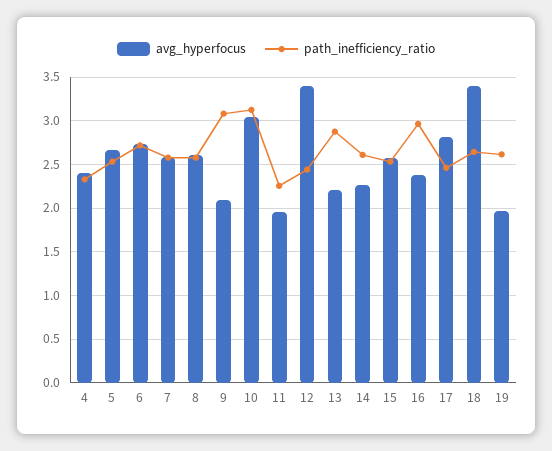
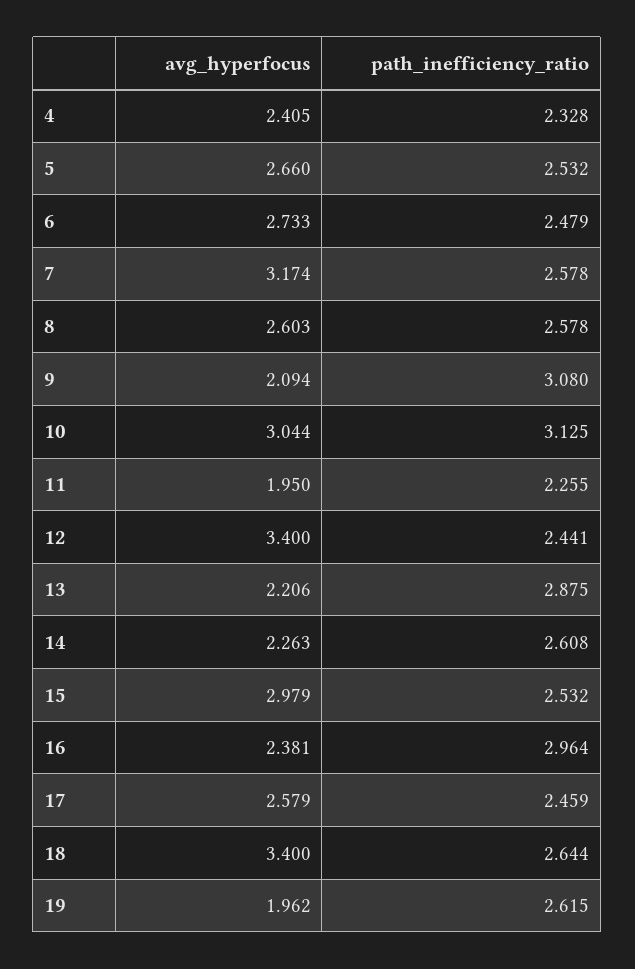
  {
    "avg_hyperfocus": {
      "4": 2.405,
      "5": 2.66,
      "6": 2.733,
-     "7": 2.6,
+     "7": 3.174,
      "8": 2.603,
      "9": 2.094,
      "10": 3.044,
      "11": 1.95,
      "12": 3.4,
      "13": 2.206,
      "14": 2.263,
-     "15": 2.6,
+     "15": 2.979,
      "16": 2.381,
-     "17": 2.8,
+     "17": 2.579,
      "18": 3.4,
      "19": 1.962
    },
    "path_inefficiency_ratio": {
      "4": 2.328,
      "5": 2.532,
-     "6": 2.7,
+     "6": 2.479,
      "7": 2.578,
      "8": 2.578,
      "9": 3.08,
      "10": 3.125,
      "11": 2.255,
      "12": 2.441,
      "13": 2.875,
      "14": 2.608,
      "15": 2.532,
      "16": 2.964,
      "17": 2.459,
      "18": 2.644,
      "19": 2.615
    }
  }

